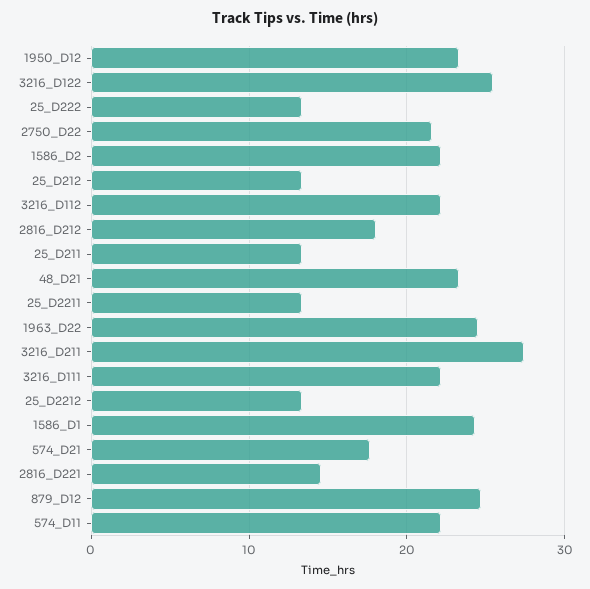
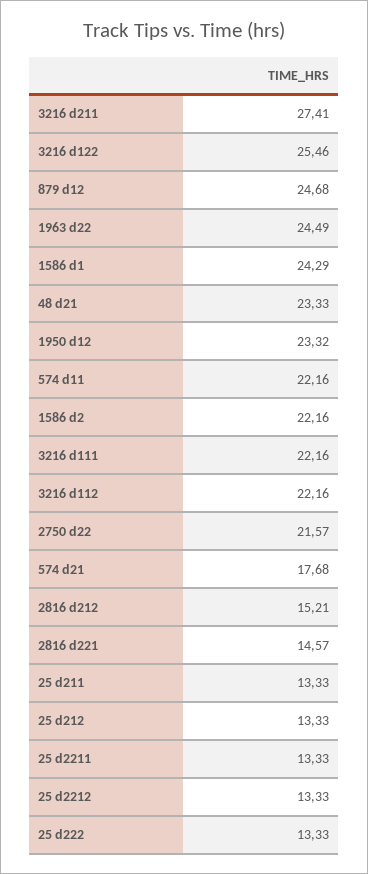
  {
    "1950_D12": 23.32,
    "3216_D122": 25.46,
    "25_D222": 13.33,
    "2750_D22": 21.57,
    "1586_D2": 22.16,
    "25_D212": 13.33,
    "3216_D112": 22.16,
-   "2816_D212": 18,
+   "2816_D212": 15.21,
    "25_D211": 13.33,
    "48_D21": 23.33,
    "25_D2211": 13.33,
    "1963_D22": 24.49,
    "3216_D211": 27.41,
    "3216_D111": 22.16,
    "25_D2212": 13.33,
    "1586_D1": 24.29,
    "574_D21": 17.68,
    "2816_D221": 14.57,
    "879_D12": 24.68,
    "574_D11": 22.16
  }

